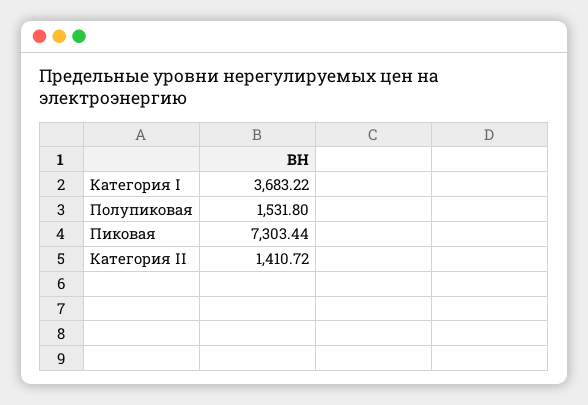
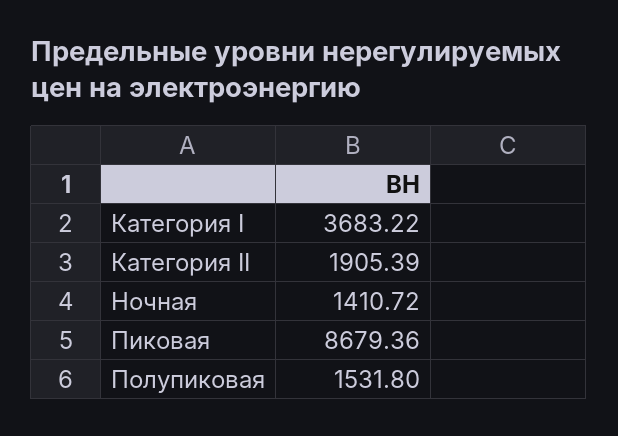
  {
    "Категория I": 3683.22,
    "Полупиковая": 1531.8,
-   "Пиковая": 7303.44,
+   "Пиковая": 8679.36,
-   "Категория II": 1410.72
+   "Категория II": 1905.39,
+   "Ночная": 1410.72
  }

